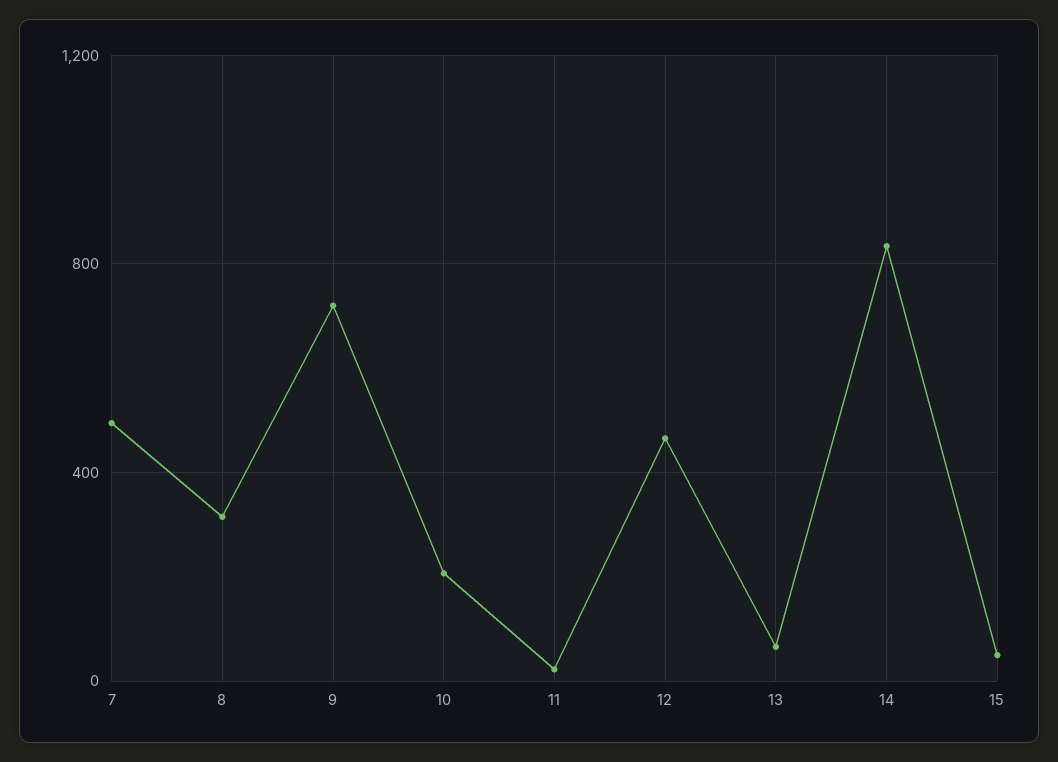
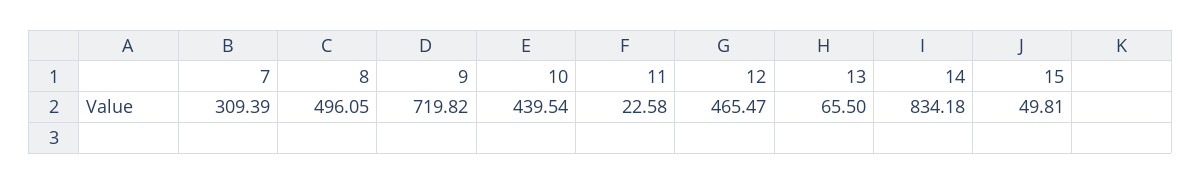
  {
-   "7": 500,
+   "7": 309.39,
-   "8": 300,
+   "8": 496.05,
    "9": 719.82,
-   "10": 200,
+   "10": 439.54,
    "11": 22.58,
    "12": 465.47,
    "13": 65.5,
    "14": 834.18,
    "15": 49.81
  }

